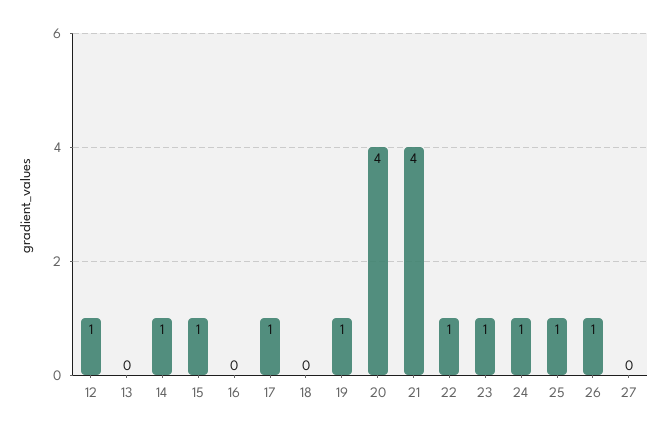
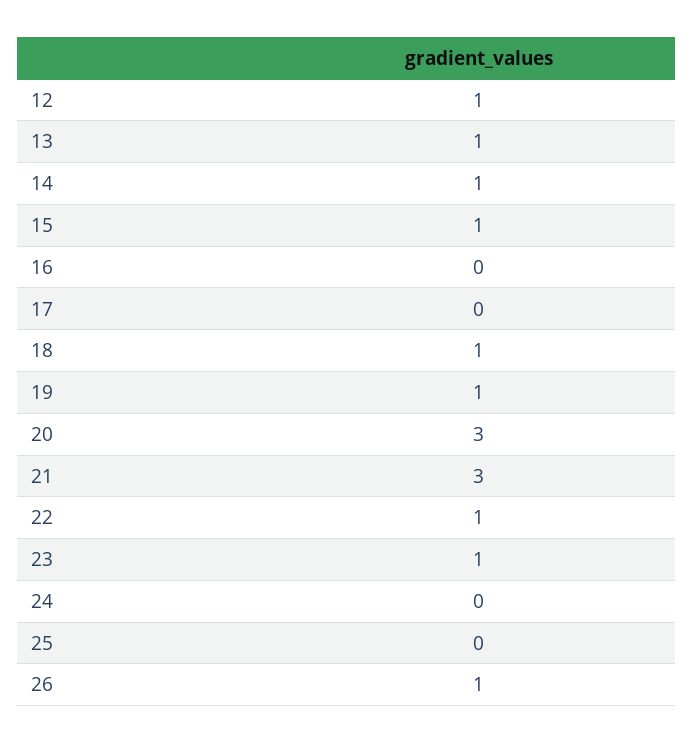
  {
    "12": 1,
-   "13": 0,
+   "13": 1,
    "14": 1,
    "15": 1,
    "16": 0,
-   "17": 1,
+   "17": 0,
-   "18": 0,
+   "18": 1,
    "19": 1,
-   "20": 4,
+   "20": 3,
-   "21": 4,
+   "21": 3,
    "22": 1,
    "23": 1,
-   "24": 1,
+   "24": 0,
-   "25": 1,
+   "25": 0,
-   "26": 1,
+   "26": 1
-   "27": 0
  }

